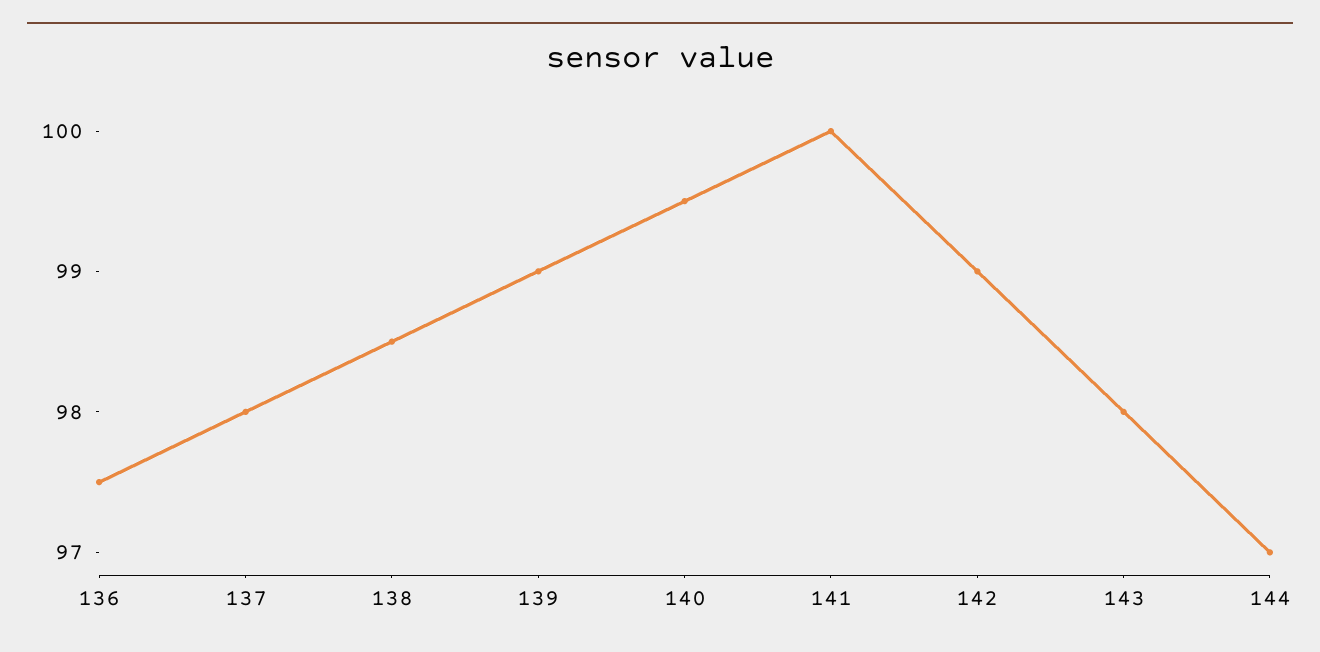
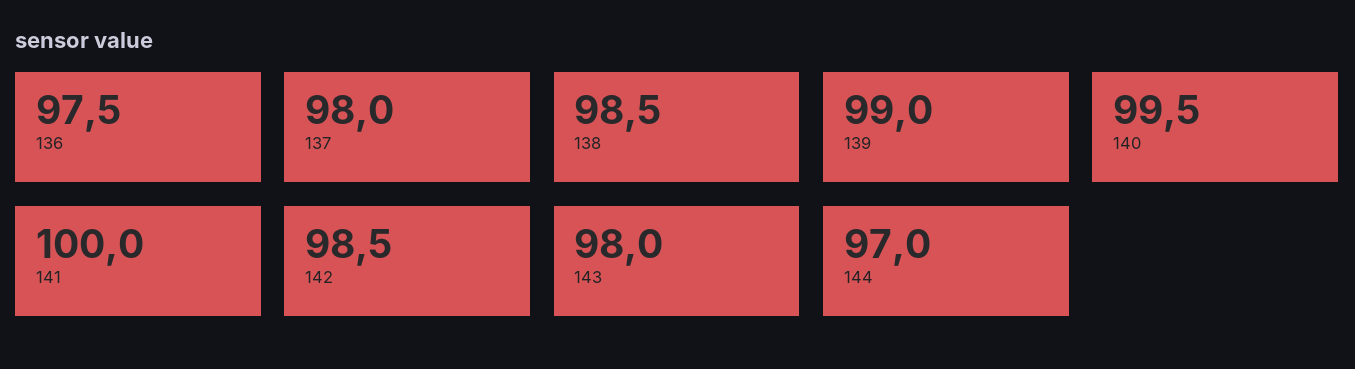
  {
    "136": 97.5,
    "137": 98,
    "138": 98.5,
    "139": 99,
    "140": 99.5,
    "141": 100,
-   "142": 99,
+   "142": 98.5,
    "143": 98,
    "144": 97
  }

